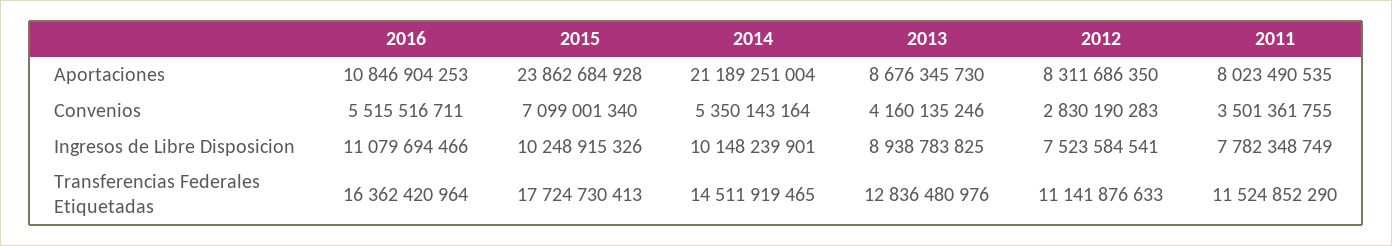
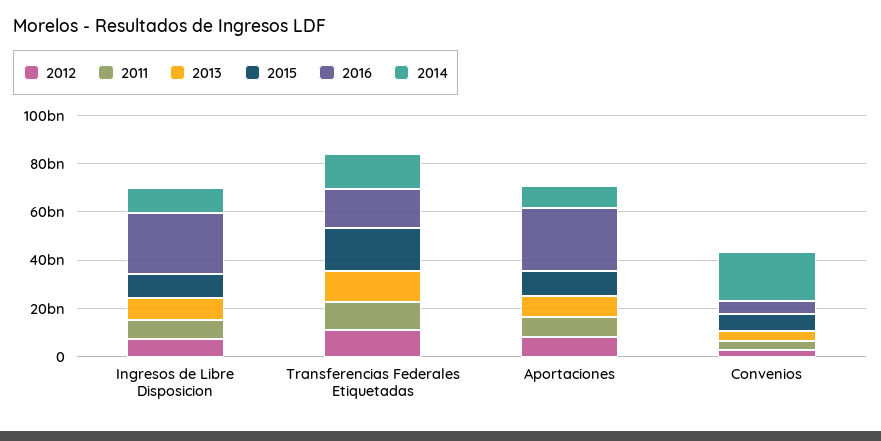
  {
    "2016": {
-     "Aportaciones": 10846904253,
+     "Aportaciones": 25000000000,
      "Convenios": 5515516711,
-     "Ingresos de Libre Disposicion": 11079694466,
+     "Ingresos de Libre Disposicion": 25000000000,
      "Transferencias Federales Etiquetadas": 16362420964
    },
    "2015": {
-     "Aportaciones": 23862684928,
+     "Aportaciones": 10000000000,
      "Convenios": 7099001340,
      "Ingresos de Libre Disposicion": 10248915326,
      "Transferencias Federales Etiquetadas": 17724730413
    },
    "2014": {
-     "Aportaciones": 21189251004,
+     "Aportaciones": 10000000000,
-     "Convenios": 5350143164,
+     "Convenios": 20000000000,
      "Ingresos de Libre Disposicion": 10148239901,
      "Transferencias Federales Etiquetadas": 14511919465
    },
    "2013": {
      "Aportaciones": 8676345730,
      "Convenios": 4160135246,
      "Ingresos de Libre Disposicion": 8938783825,
      "Transferencias Federales Etiquetadas": 12836480976
    },
    "2012": {
      "Aportaciones": 8311686350,
      "Convenios": 2830190283,
      "Ingresos de Libre Disposicion": 7523584541,
      "Transferencias Federales Etiquetadas": 11141876633
    },
    "2011": {
      "Aportaciones": 8023490535,
      "Convenios": 3501361755,
      "Ingresos de Libre Disposicion": 7782348749,
      "Transferencias Federales Etiquetadas": 11524852290
    }
  }

